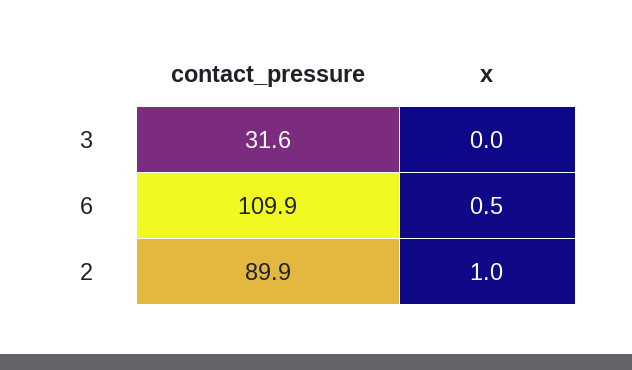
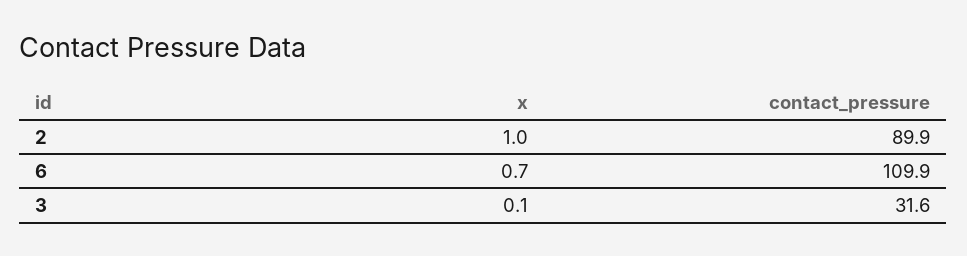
  {
    "contact_pressure": {
      "3": 31.6,
      "6": 109.9,
      "2": 89.9
    },
    "x": {
-     "3": 0,
+     "3": 0.1,
-     "6": 0.5,
+     "6": 0.7,
      "2": 1
    }
  }

